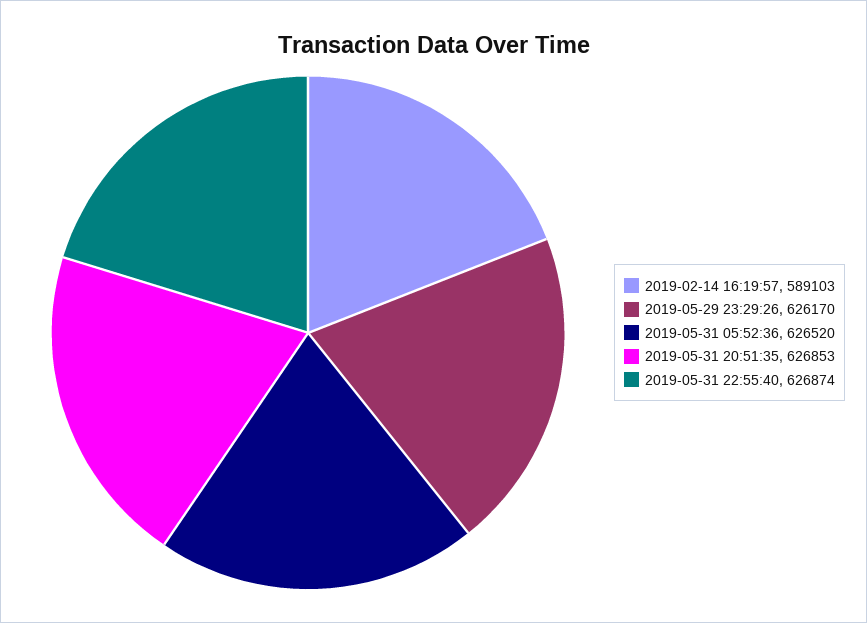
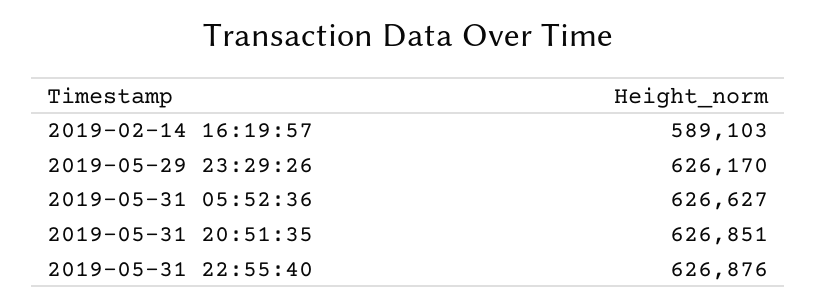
  {
    "2019-02-14 16:19:57": 589103,
    "2019-05-29 23:29:26": 626170,
-   "2019-05-31 05:52:36": 626520,
+   "2019-05-31 05:52:36": 626627,
-   "2019-05-31 20:51:35": 626853,
+   "2019-05-31 20:51:35": 626851,
-   "2019-05-31 22:55:40": 626874
+   "2019-05-31 22:55:40": 626876
  }

